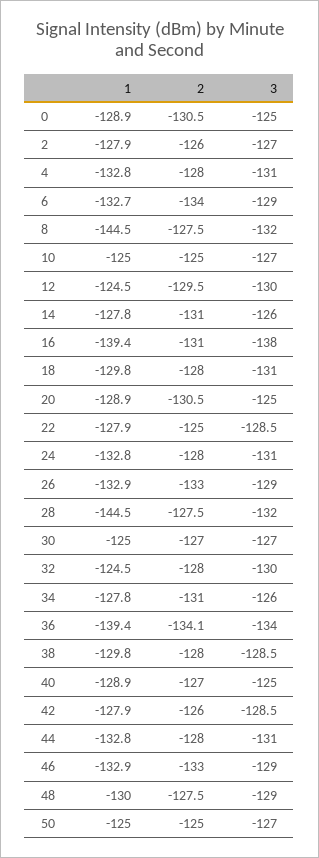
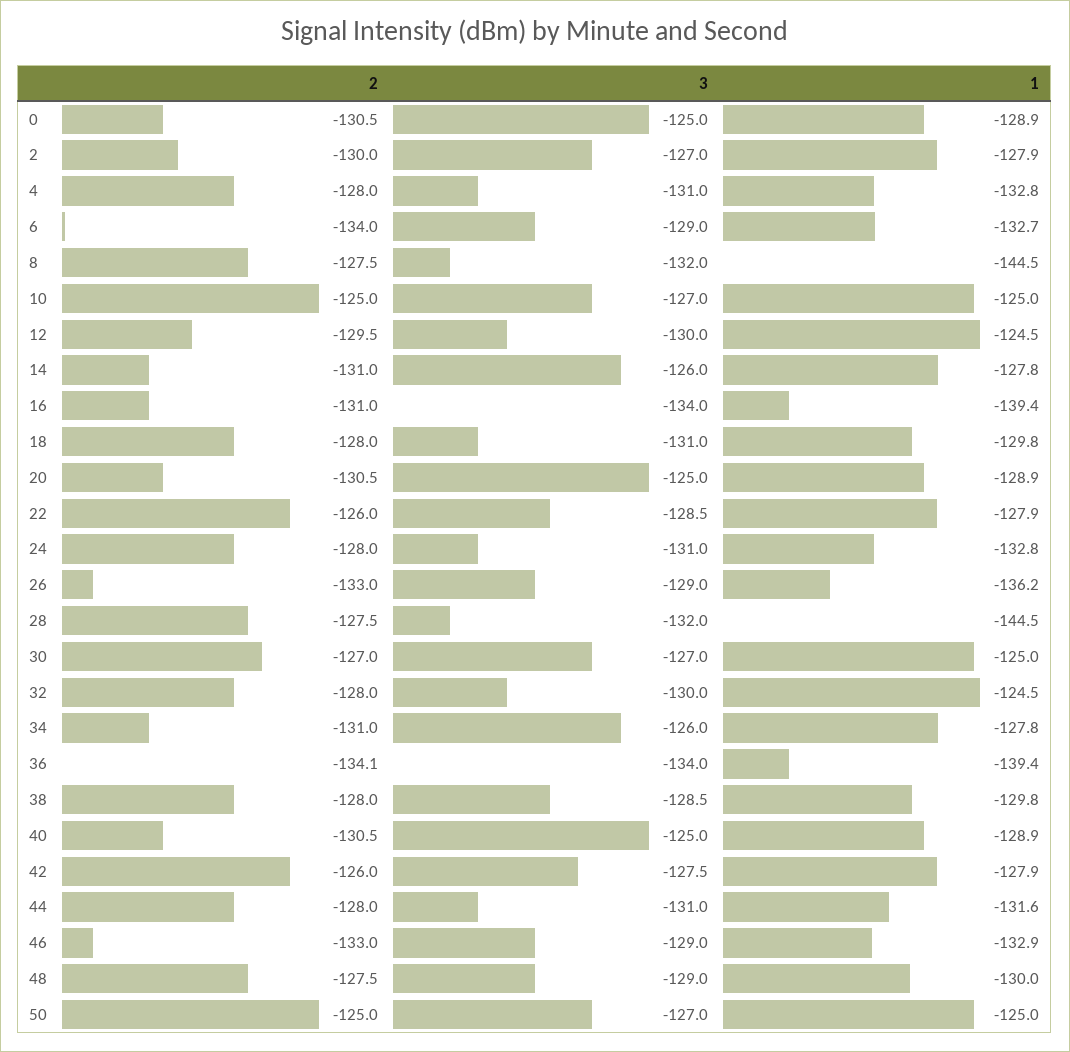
  {
    "1": {
      "0": -128.9,
      "2": -127.9,
      "4": -132.8,
      "6": -132.7,
      "8": -144.5,
      "10": -125,
      "12": -124.5,
      "14": -127.8,
      "16": -139.4,
      "18": -129.8,
      "20": -128.9,
      "22": -127.9,
      "24": -132.8,
-     "26": -132.9,
+     "26": -136.2,
      "28": -144.5,
      "30": -125,
      "32": -124.5,
      "34": -127.8,
      "36": -139.4,
      "38": -129.8,
      "40": -128.9,
      "42": -127.9,
-     "44": -132.8,
+     "44": -131.6,
      "46": -132.9,
      "48": -130,
      "50": -125
    },
    "2": {
      "0": -130.5,
-     "2": -126,
+     "2": -130,
      "4": -128,
      "6": -134,
      "8": -127.5,
      "10": -125,
      "12": -129.5,
      "14": -131,
      "16": -131,
      "18": -128,
      "20": -130.5,
-     "22": -125,
+     "22": -126,
      "24": -128,
      "26": -133,
      "28": -127.5,
      "30": -127,
      "32": -128,
      "34": -131,
      "36": -134.1,
      "38": -128,
-     "40": -127,
+     "40": -130.5,
      "42": -126,
      "44": -128,
      "46": -133,
      "48": -127.5,
      "50": -125
    },
    "3": {
      "0": -125,
      "2": -127,
      "4": -131,
      "6": -129,
      "8": -132,
      "10": -127,
      "12": -130,
      "14": -126,
-     "16": -138,
+     "16": -134,
      "18": -131,
      "20": -125,
      "22": -128.5,
      "24": -131,
      "26": -129,
      "28": -132,
      "30": -127,
      "32": -130,
      "34": -126,
      "36": -134,
      "38": -128.5,
      "40": -125,
-     "42": -128.5,
+     "42": -127.5,
      "44": -131,
      "46": -129,
      "48": -129,
      "50": -127
    }
  }

